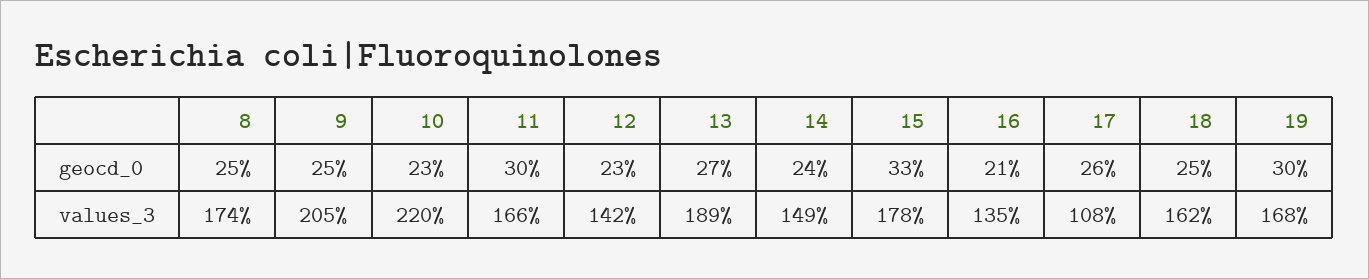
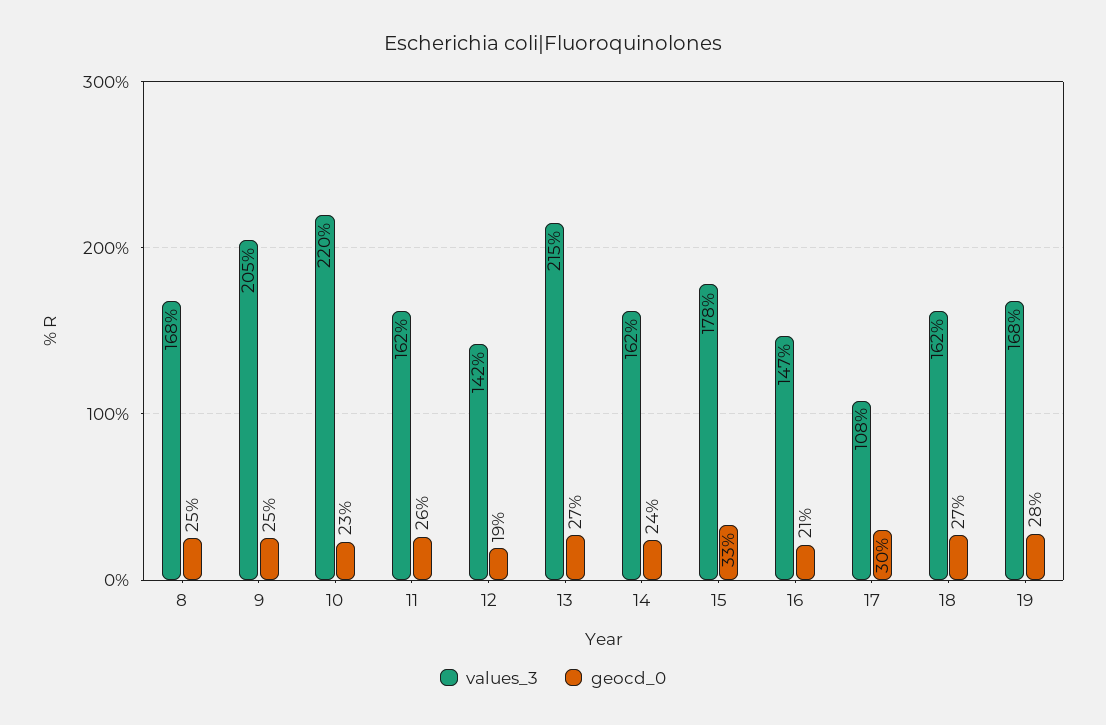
  {
    "geocd_0": {
      "8": 25,
      "9": 25,
      "10": 23,
-     "11": 30,
+     "11": 26,
-     "12": 23,
+     "12": 19,
      "13": 27,
      "14": 24,
      "15": 33,
      "16": 21,
-     "17": 26,
+     "17": 30,
-     "18": 25,
+     "18": 27,
-     "19": 30
+     "19": 28
    },
    "values_3": {
-     "8": 174,
+     "8": 168,
      "9": 205,
      "10": 220,
-     "11": 166,
+     "11": 162,
      "12": 142,
-     "13": 189,
+     "13": 215,
-     "14": 149,
+     "14": 162,
      "15": 178,
-     "16": 135,
+     "16": 147,
      "17": 108,
      "18": 162,
      "19": 168
    }
  }

